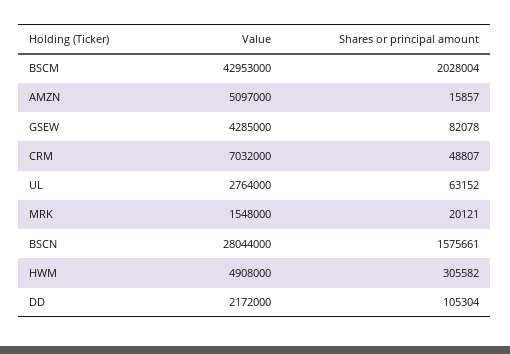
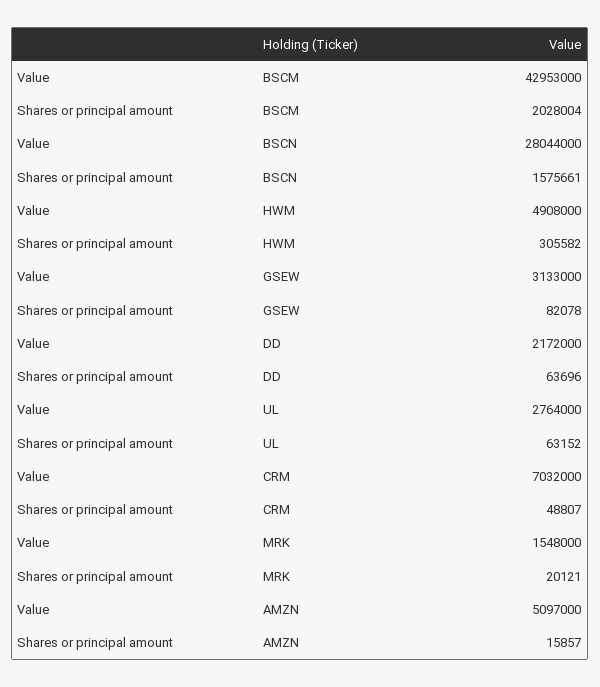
  {
    "Value": {
      "BSCM": 42953000,
      "AMZN": 5097000,
-     "GSEW": 4285000,
+     "GSEW": 3133000,
      "CRM": 7032000,
      "UL": 2764000,
      "MRK": 1548000,
      "BSCN": 28044000,
      "HWM": 4908000,
      "DD": 2172000
    },
    "Shares or principal amount": {
      "BSCM": 2028004,
      "AMZN": 15857,
      "GSEW": 82078,
      "CRM": 48807,
      "UL": 63152,
      "MRK": 20121,
      "BSCN": 1575661,
      "HWM": 305582,
-     "DD": 105304
+     "DD": 63696
    }
  }

